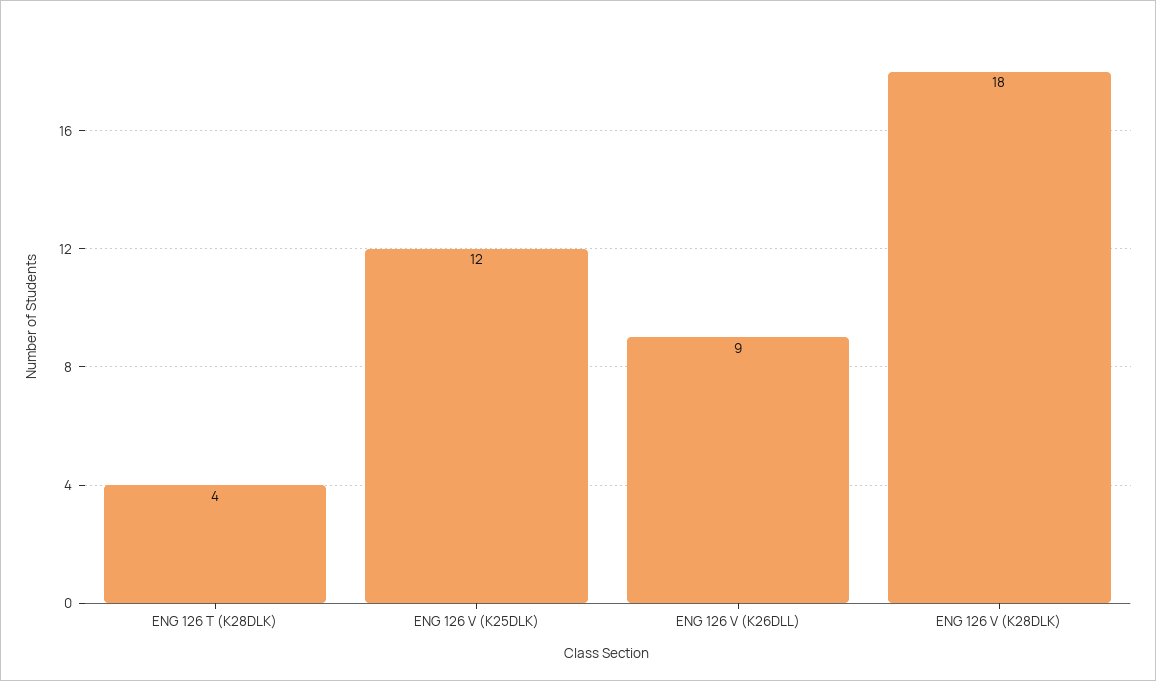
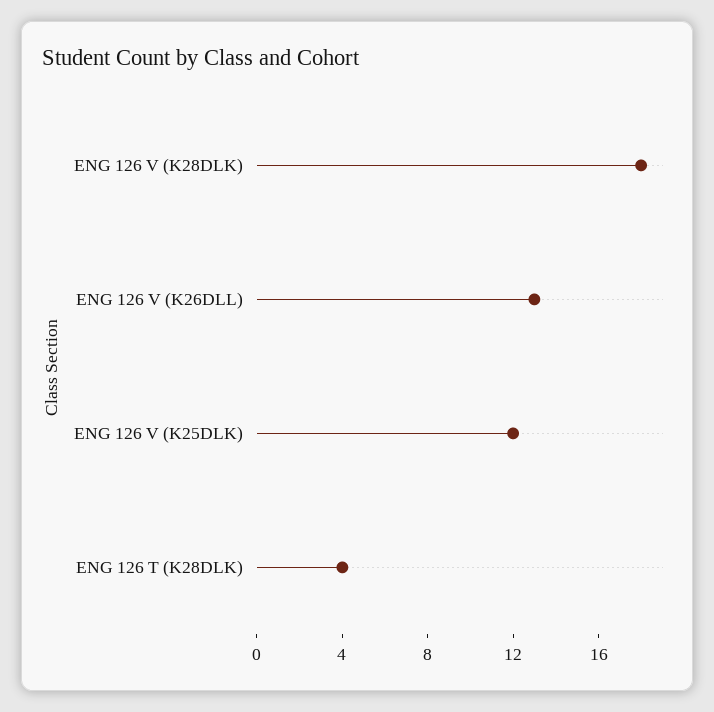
  {
    "ENG 126 T (K28DLK)": 4,
    "ENG 126 V (K25DLK)": 12,
-   "ENG 126 V (K26DLL)": 9,
+   "ENG 126 V (K26DLL)": 13,
    "ENG 126 V (K28DLK)": 18
  }

